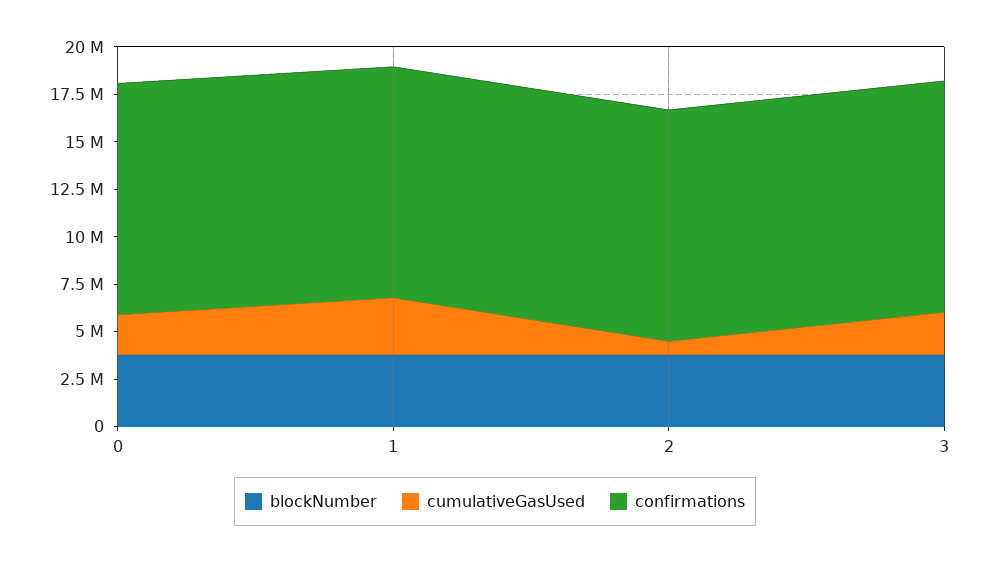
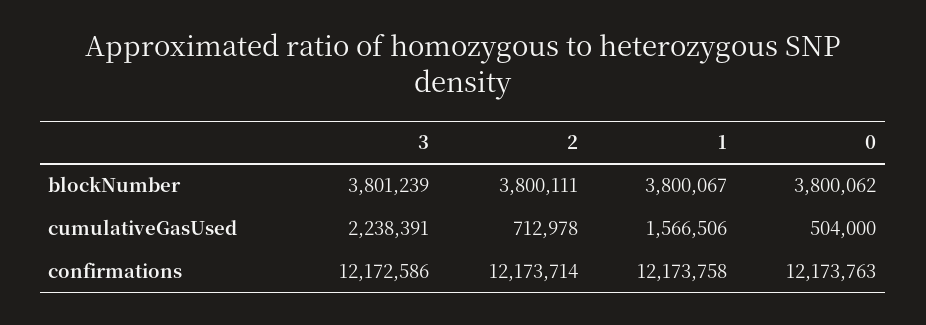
  {
    "blockNumber": {
      "0": 3800062,
      "1": 3800067,
      "2": 3800111,
      "3": 3801239
    },
    "cumulativeGasUsed": {
-     "0": 2000000,
+     "0": 504000,
-     "1": 3000000,
+     "1": 1566506,
      "2": 712978,
      "3": 2238391
    },
    "confirmations": {
      "0": 12173763,
      "1": 12173758,
      "2": 12173714,
      "3": 12172586
    }
  }

